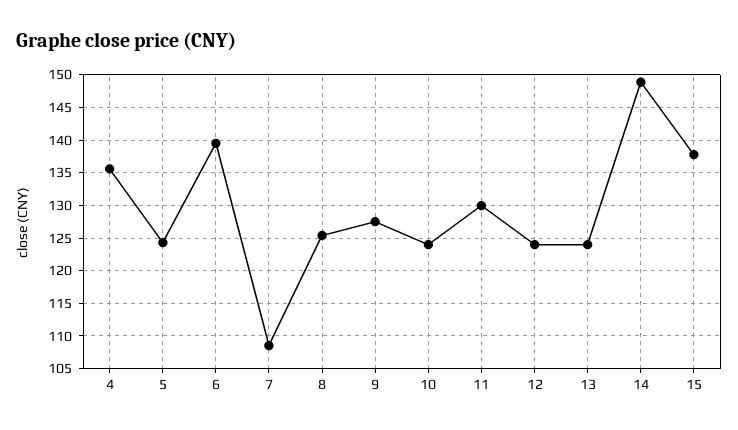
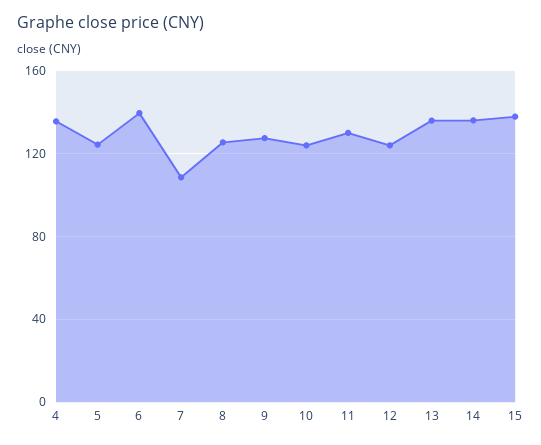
  {
    "4": 136,
    "5": 124,
    "6": 140,
    "7": 109,
    "8": 125,
    "9": 128,
    "10": 124,
    "11": 130,
    "12": 124,
-   "13": 124,
+   "13": 135,
-   "14": 149,
+   "14": 135,
    "15": 138
  }

